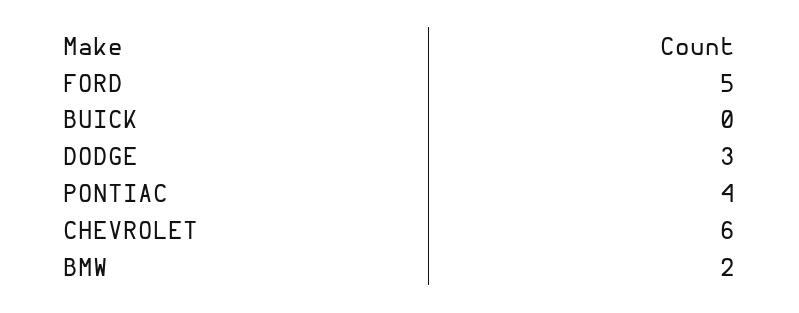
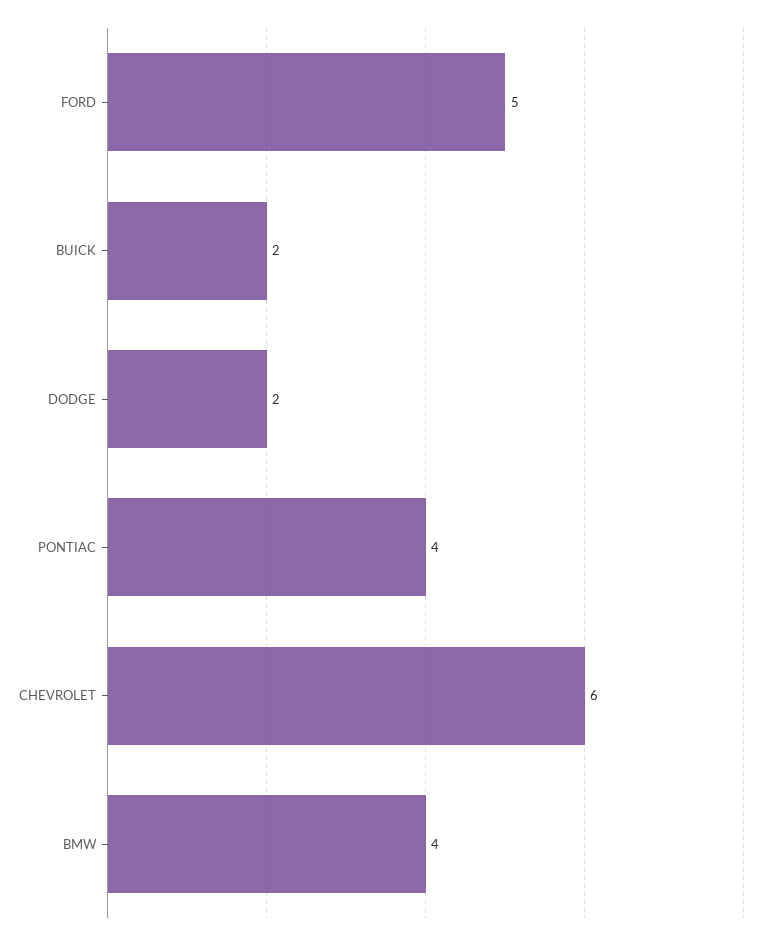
  {
    "FORD": 5,
-   "BUICK": 0,
+   "BUICK": 2,
-   "DODGE": 3,
+   "DODGE": 2,
    "PONTIAC": 4,
    "CHEVROLET": 6,
-   "BMW": 2
+   "BMW": 4
  }

